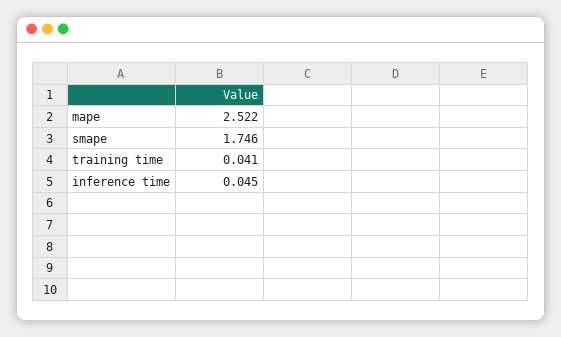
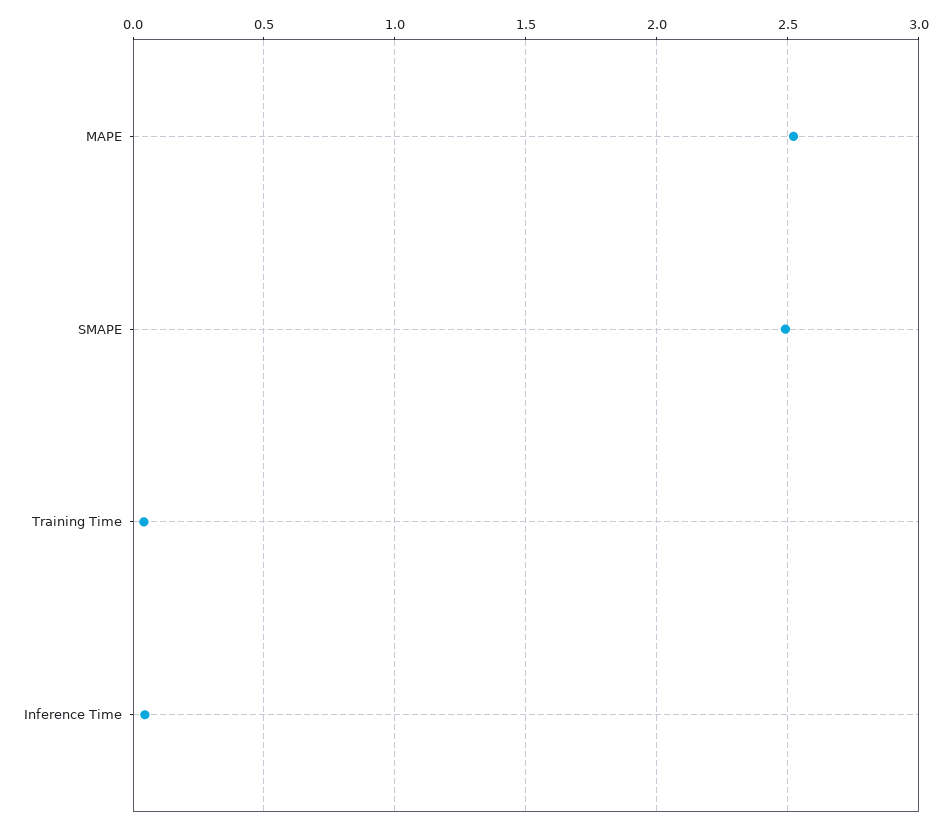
  {
    "mape": 2.522,
-   "smape": 1.746,
+   "smape": 2.5,
    "training time": 0.041,
    "inference time": 0.045
  }

